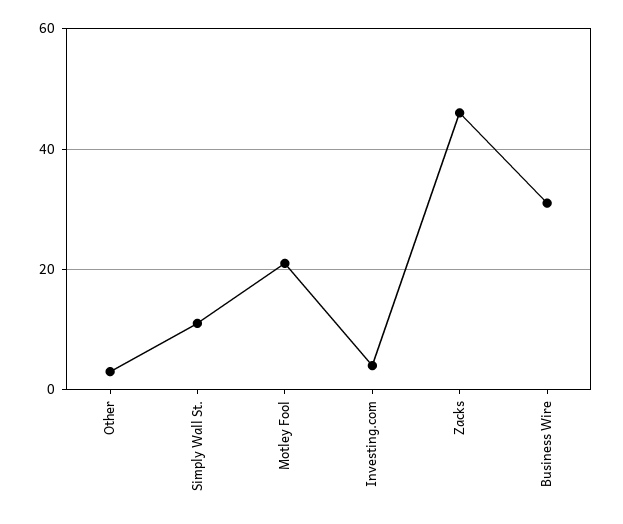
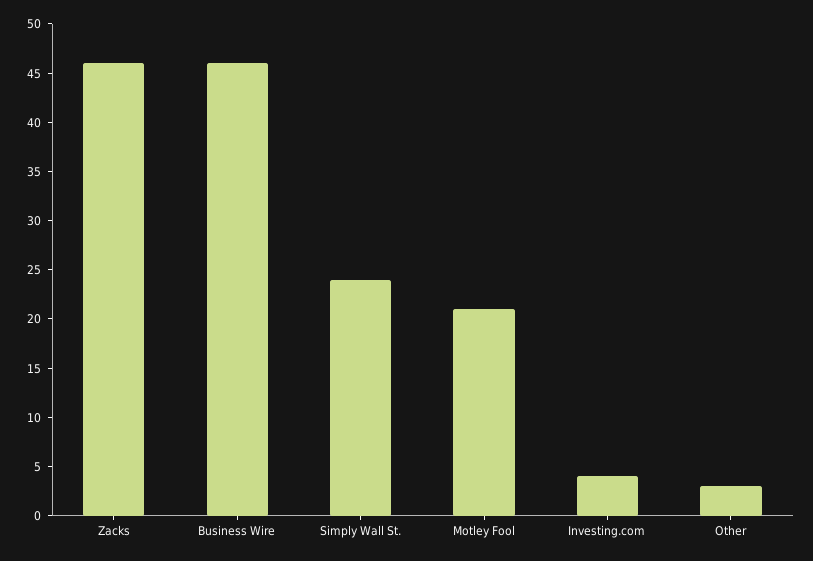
  {
    "Other": 3,
-   "Simply Wall St.": 10,
+   "Simply Wall St.": 24,
    "Motley Fool": 21,
    "Investing.com": 4,
    "Zacks": 46,
-   "Business Wire": 30
+   "Business Wire": 46
  }

